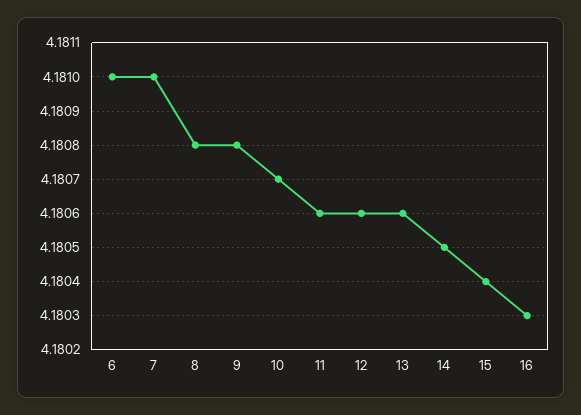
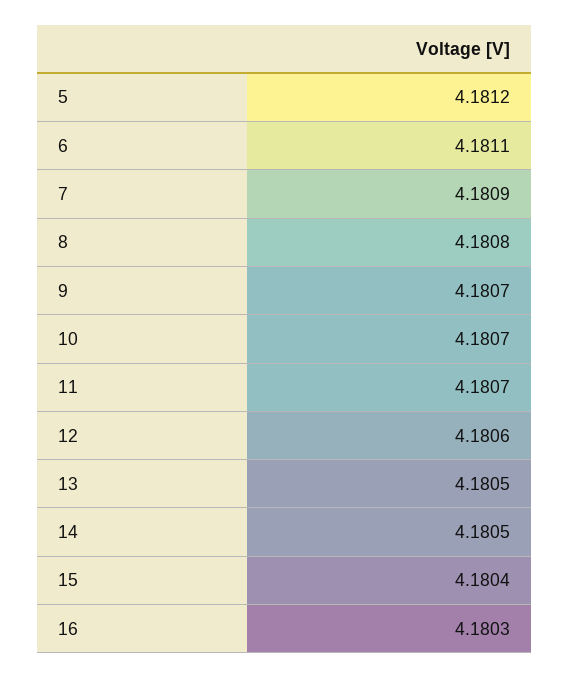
  {
-   "6": 4.181,
+   "6": 4.1811,
-   "7": 4.181,
+   "7": 4.1809,
    "8": 4.1808,
-   "9": 4.1808,
+   "9": 4.1807,
    "10": 4.1807,
-   "11": 4.1806,
+   "11": 4.1807,
    "12": 4.1806,
-   "13": 4.1806,
+   "13": 4.1805,
    "14": 4.1805,
    "15": 4.1804,
-   "16": 4.1803
+   "16": 4.1803,
+   "5": 4.1812
  }

